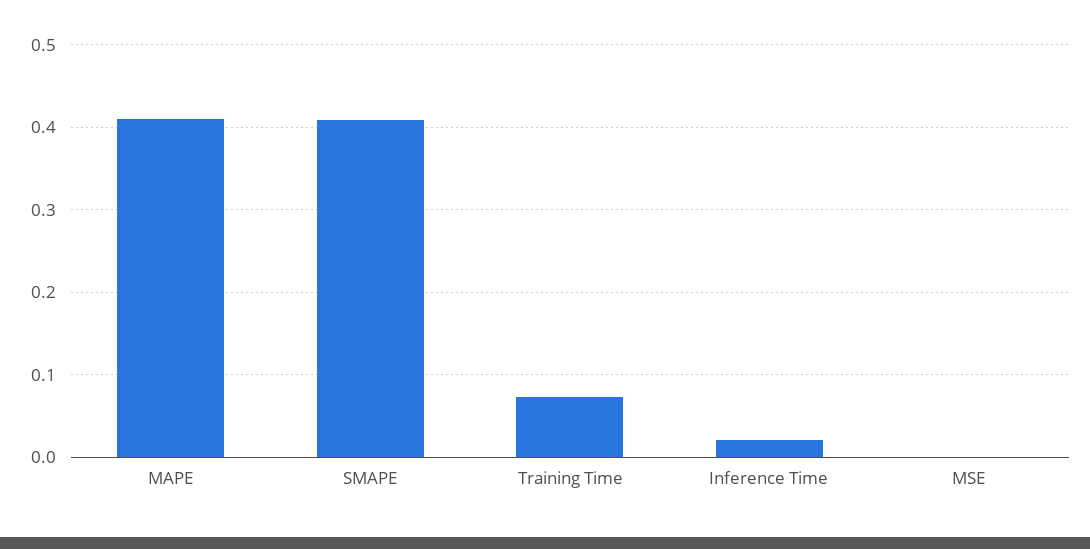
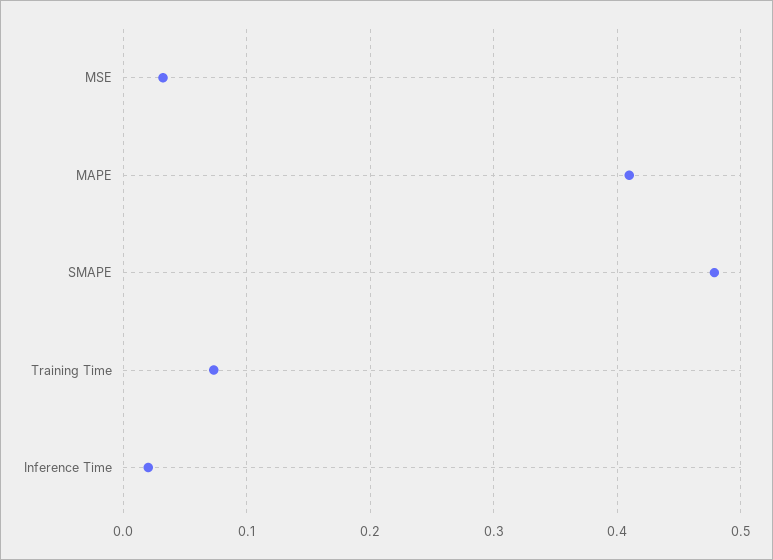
  {
    "MAPE": 0.41,
-   "SMAPE": 0.41,
+   "SMAPE": 0.48,
    "Training Time": 0.07,
    "Inference Time": 0.02,
-   "MSE": 0
+   "MSE": 0.03
  }

